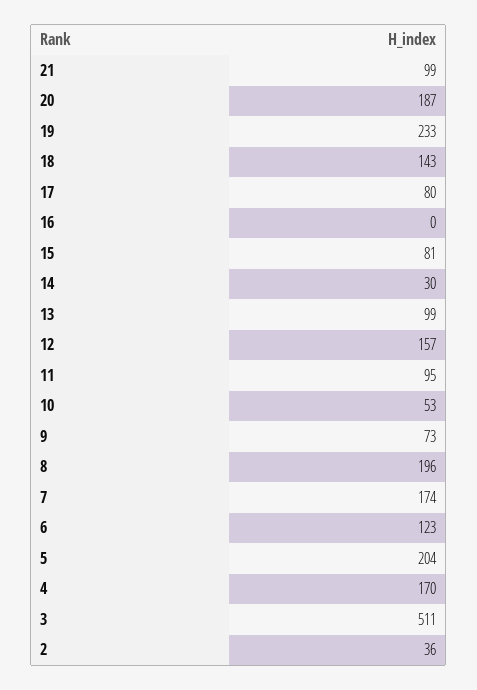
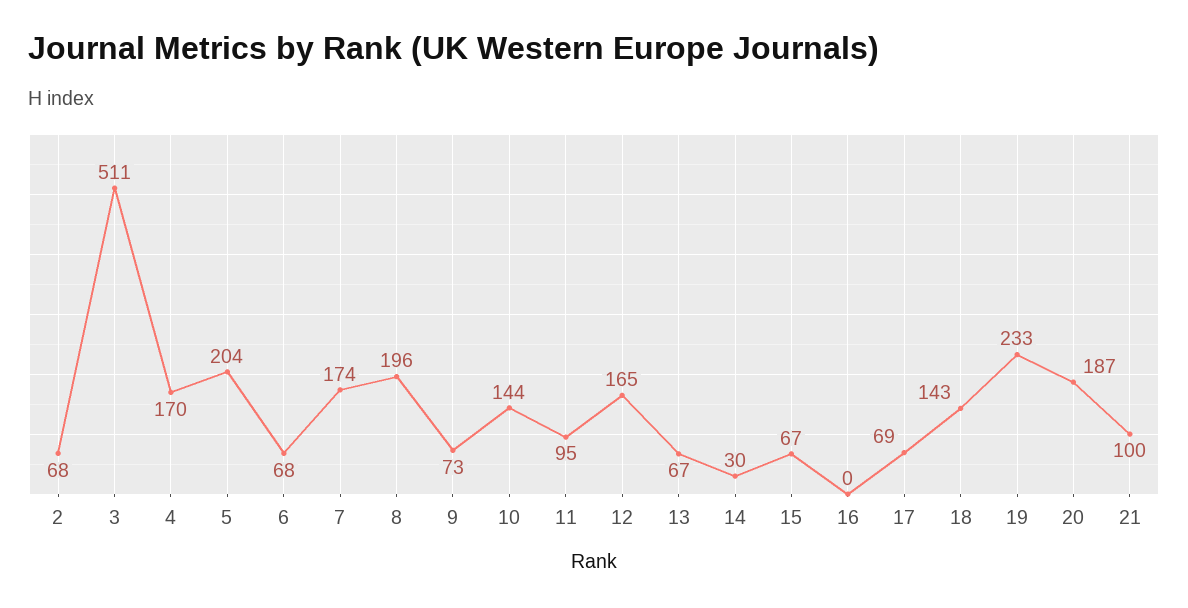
  {
-   "21": 99,
+   "21": 100,
    "20": 187,
    "19": 233,
    "18": 143,
-   "17": 80,
+   "17": 69,
    "16": 0,
-   "15": 81,
+   "15": 67,
    "14": 30,
-   "13": 99,
+   "13": 67,
-   "12": 157,
+   "12": 165,
    "11": 95,
-   "10": 53,
+   "10": 144,
    "9": 73,
    "8": 196,
    "7": 174,
-   "6": 123,
+   "6": 68,
    "5": 204,
    "4": 170,
    "3": 511,
-   "2": 36
+   "2": 68
  }

